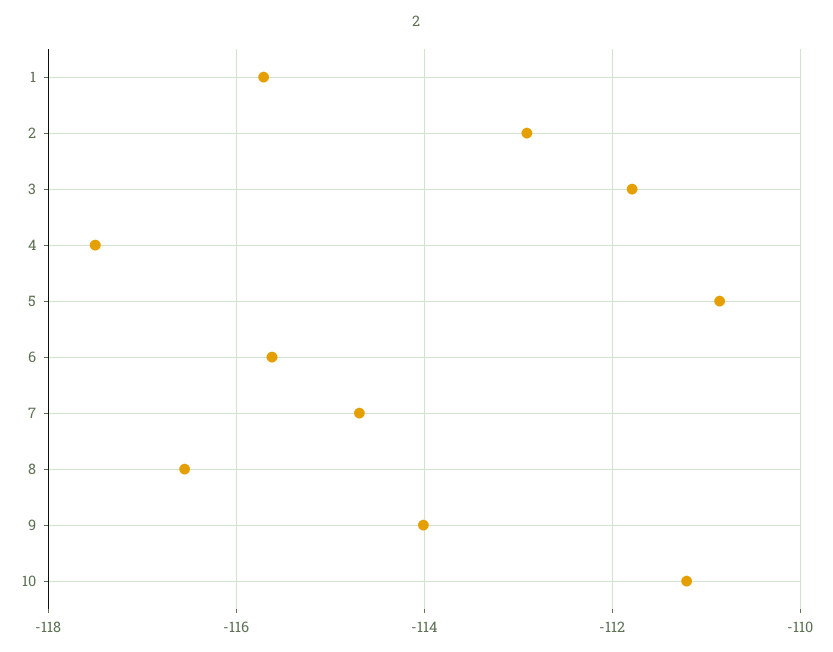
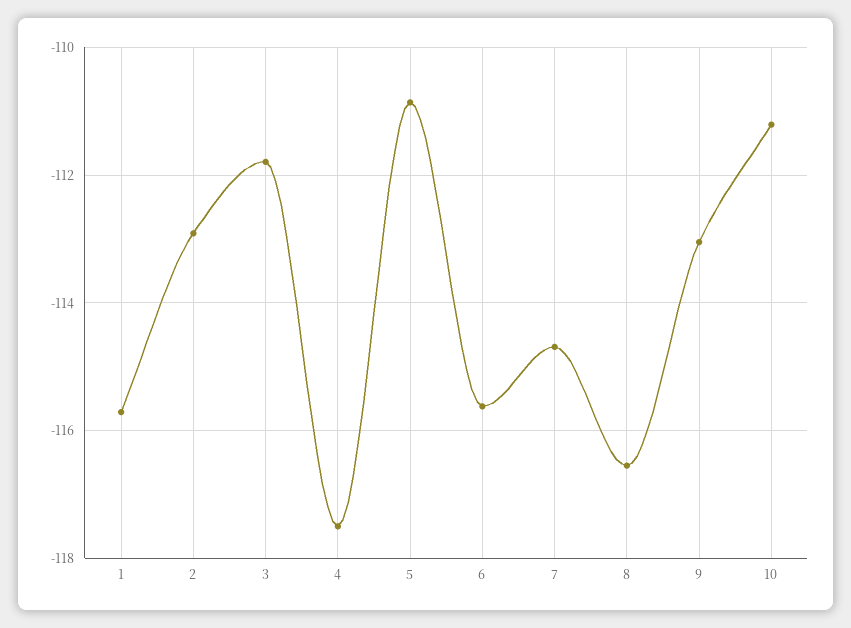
  {
    "1": -115.8,
    "2": -113,
    "3": -111.8,
    "4": -117.6,
    "5": -110.8,
    "6": -115.6,
    "7": -114.6,
    "8": -116.6,
-   "9": -114,
+   "9": -113,
    "10": -111.2
  }

